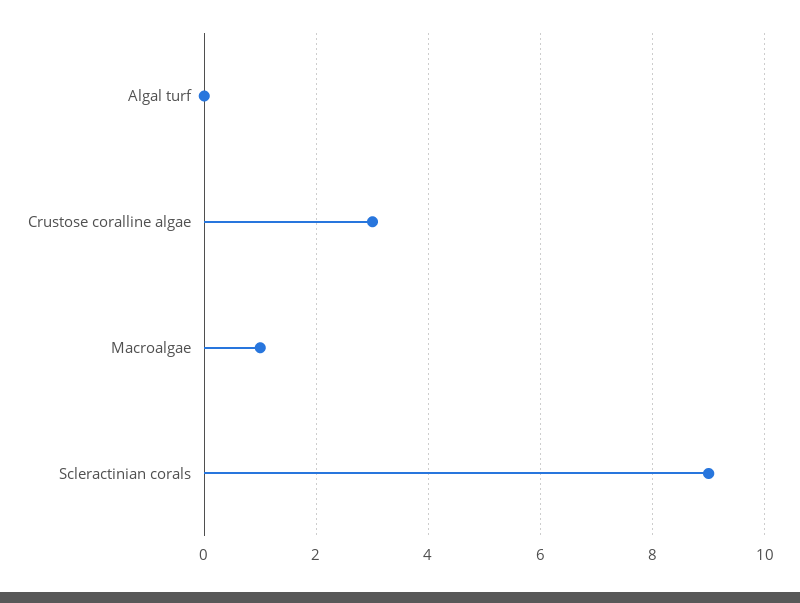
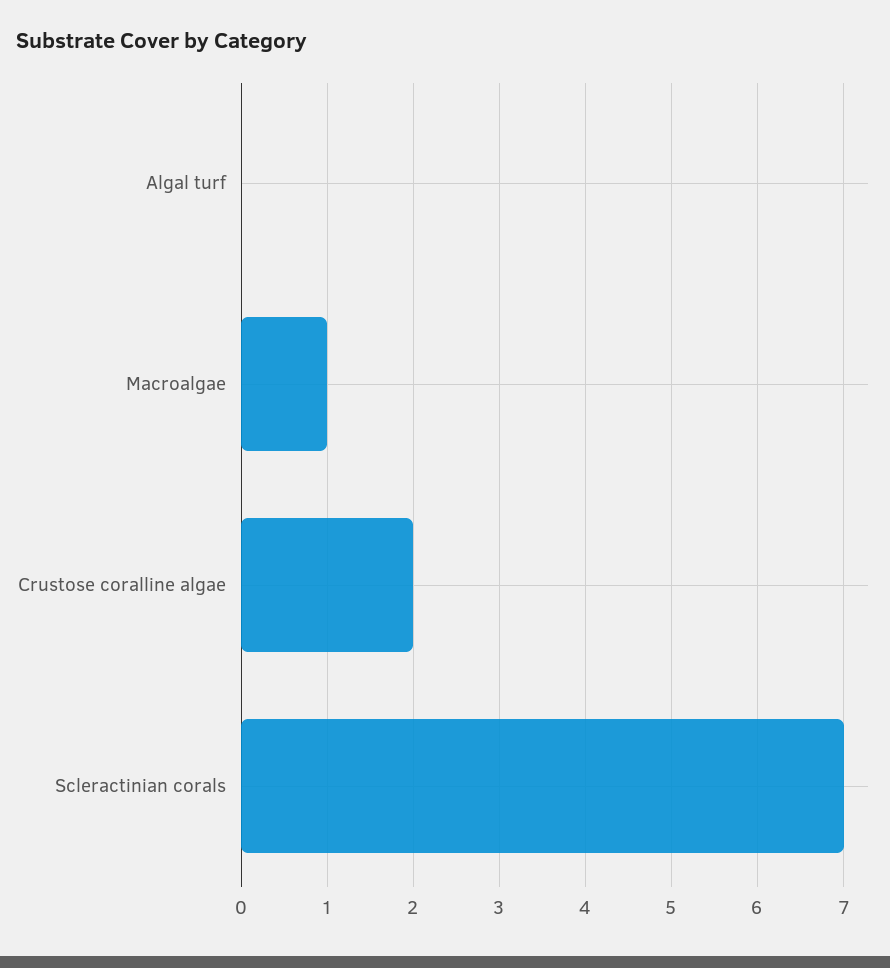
  {
    "Algal turf": 0,
-   "Crustose coralline algae": 3,
+   "Crustose coralline algae": 2,
    "Macroalgae": 1,
-   "Scleractinian corals": 9
+   "Scleractinian corals": 7
  }

